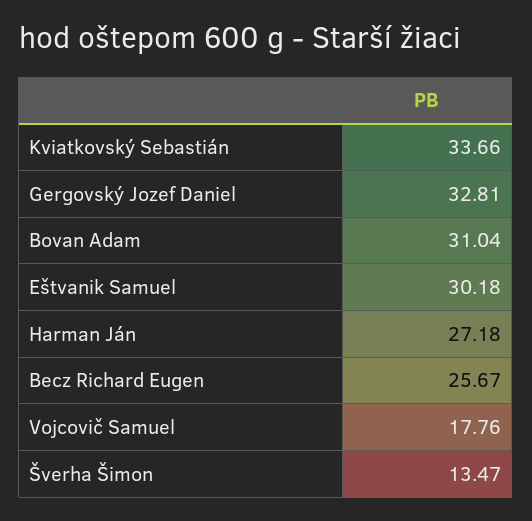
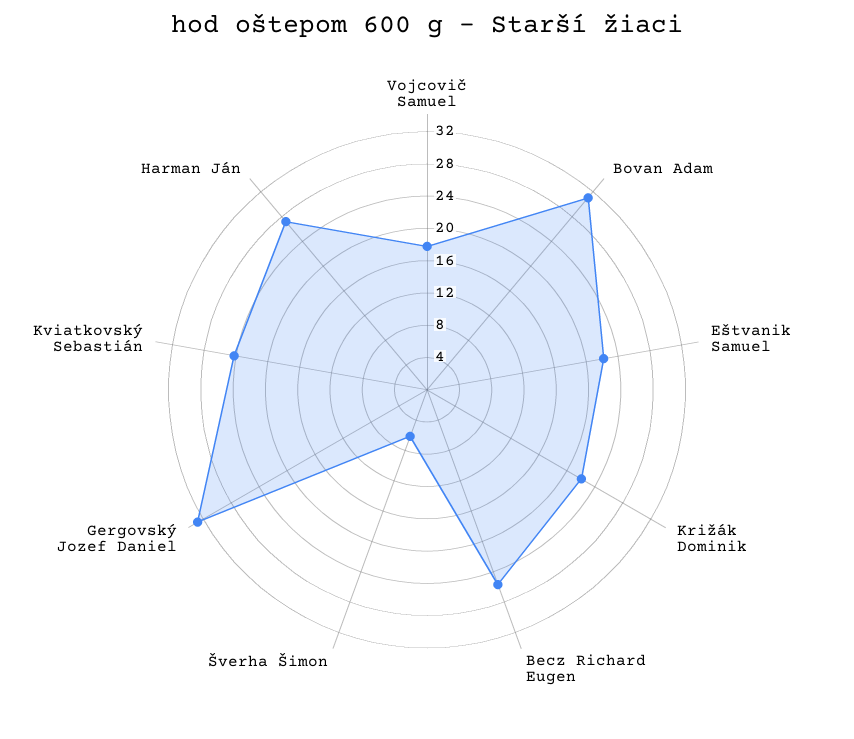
  {
-   "Kviatkovský Sebastián": 33.66,
+   "Kviatkovský Sebastián": 24,
    "Gergovský Jozef Daniel": 32.81,
    "Bovan Adam": 31.04,
-   "Eštvanik Samuel": 30.18,
+   "Eštvanik Samuel": 22,
    "Harman Ján": 27.18,
    "Becz Richard Eugen": 25.67,
    "Vojcovič Samuel": 17.76,
-   "Šverha Šimon": 13.47
+   "Šverha Šimon": 6,
+   "Križák Dominik": 22
  }

